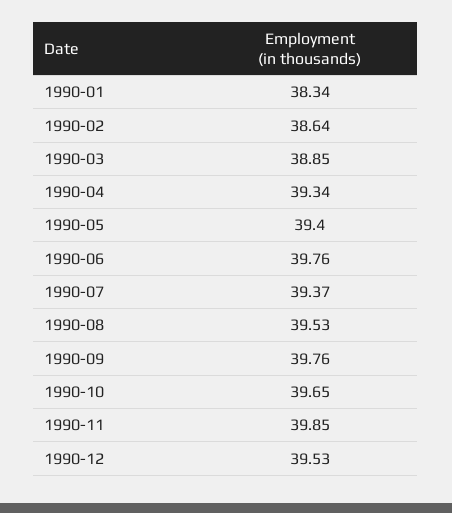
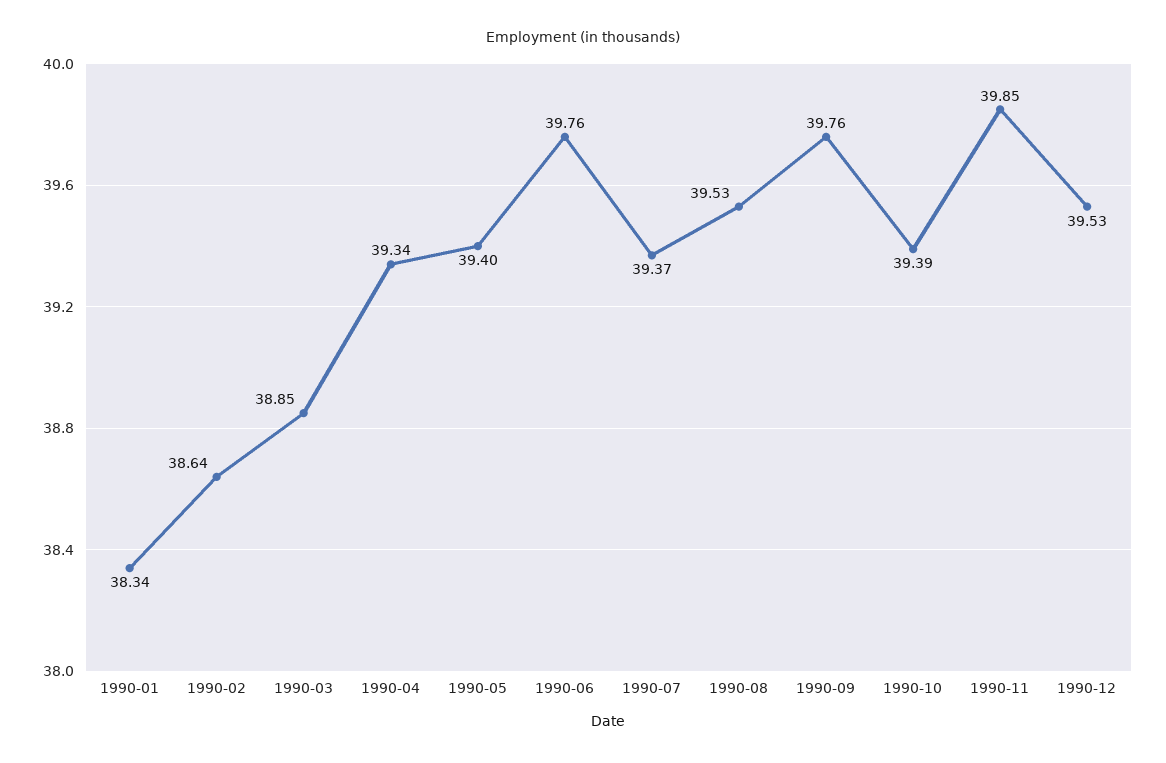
  {
    "1990-01": 38.34,
    "1990-02": 38.64,
    "1990-03": 38.85,
    "1990-04": 39.34,
    "1990-05": 39.4,
    "1990-06": 39.76,
    "1990-07": 39.37,
    "1990-08": 39.53,
    "1990-09": 39.76,
-   "1990-10": 39.65,
+   "1990-10": 39.39,
    "1990-11": 39.85,
    "1990-12": 39.53
  }

